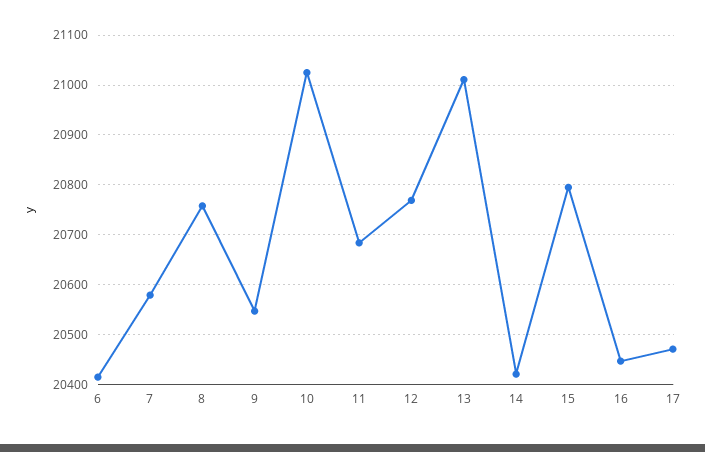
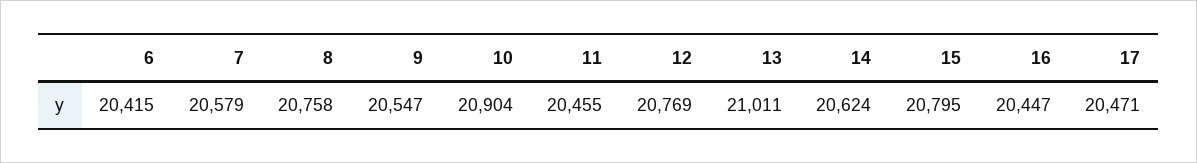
  {
    "6": 20415,
    "7": 20579,
    "8": 20758,
    "9": 20547,
-   "10": 21020,
+   "10": 20904,
-   "11": 20680,
+   "11": 20455,
    "12": 20769,
    "13": 21011,
-   "14": 20420,
+   "14": 20624,
    "15": 20795,
    "16": 20447,
    "17": 20471
  }

